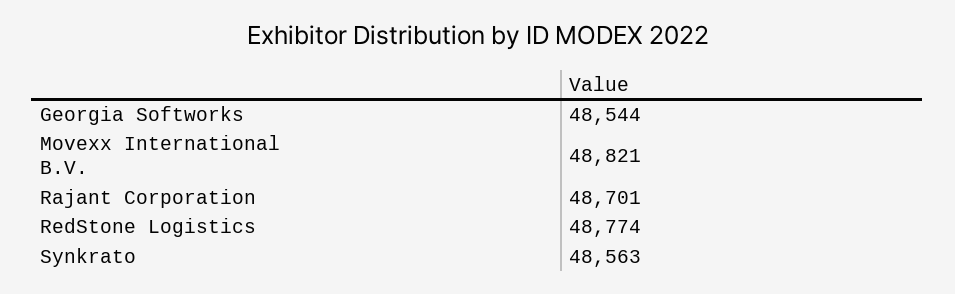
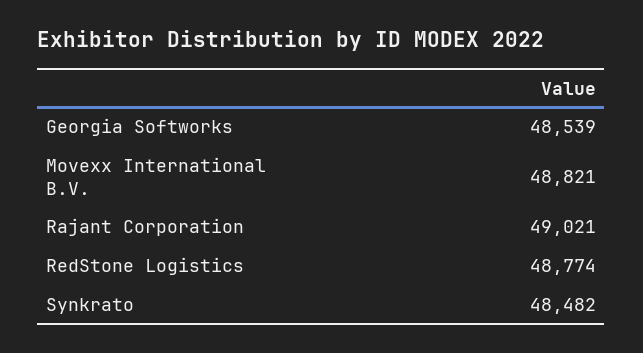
  {
-   "Georgia Softworks": 48544,
+   "Georgia Softworks": 48539,
    "Movexx International B.V.": 48821,
-   "Rajant Corporation": 48701,
+   "Rajant Corporation": 49021,
    "RedStone Logistics": 48774,
-   "Synkrato": 48563
+   "Synkrato": 48482
  }

